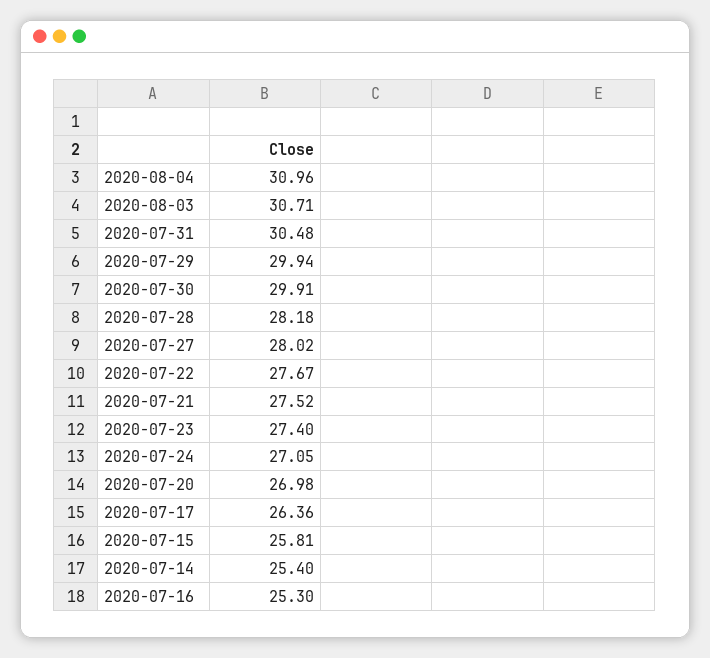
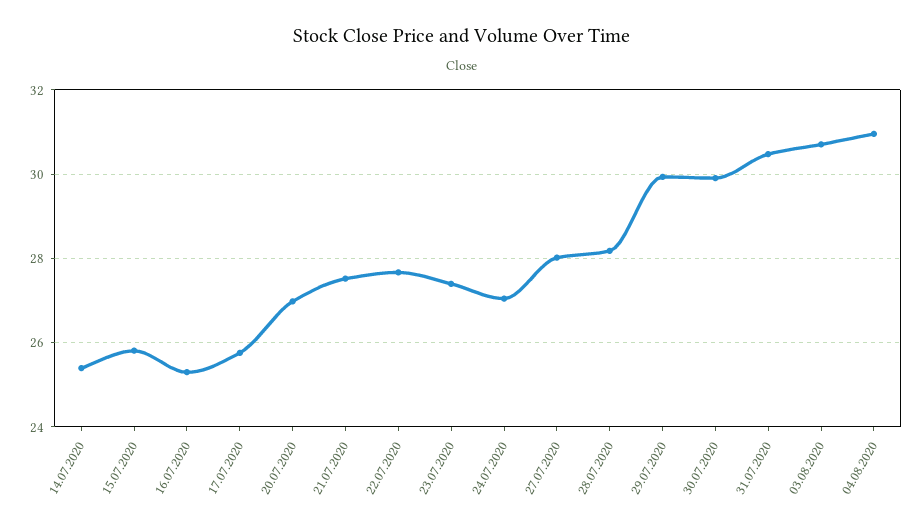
  {
    "2020-08-04": 30.96,
    "2020-08-03": 30.71,
    "2020-07-31": 30.48,
    "2020-07-29": 29.94,
    "2020-07-30": 29.91,
    "2020-07-28": 28.18,
    "2020-07-27": 28.02,
    "2020-07-22": 27.67,
    "2020-07-21": 27.52,
    "2020-07-23": 27.4,
    "2020-07-24": 27.05,
    "2020-07-20": 26.98,
-   "2020-07-17": 26.36,
+   "2020-07-17": 25.8,
    "2020-07-15": 25.81,
    "2020-07-14": 25.4,
    "2020-07-16": 25.3
  }

